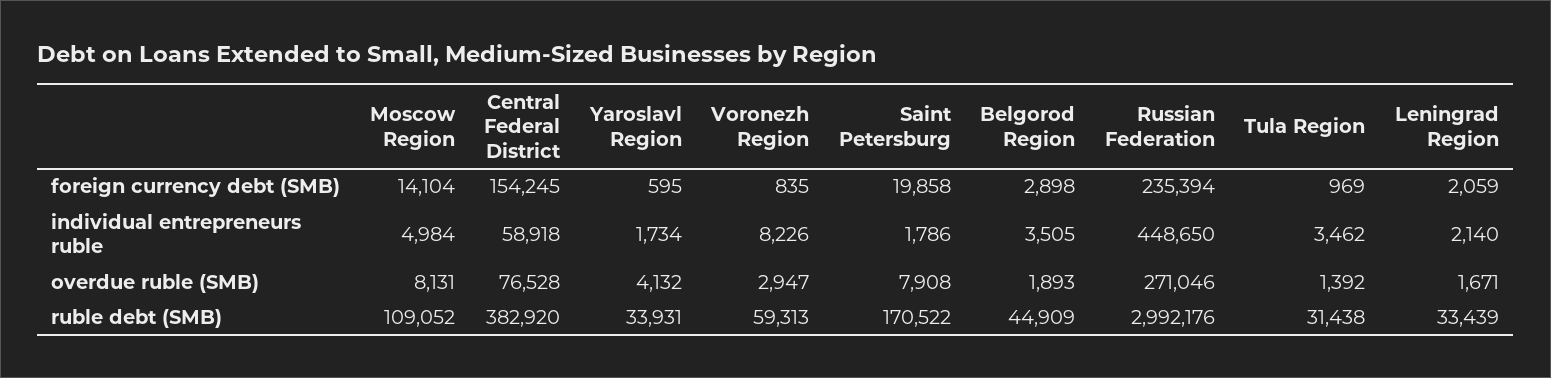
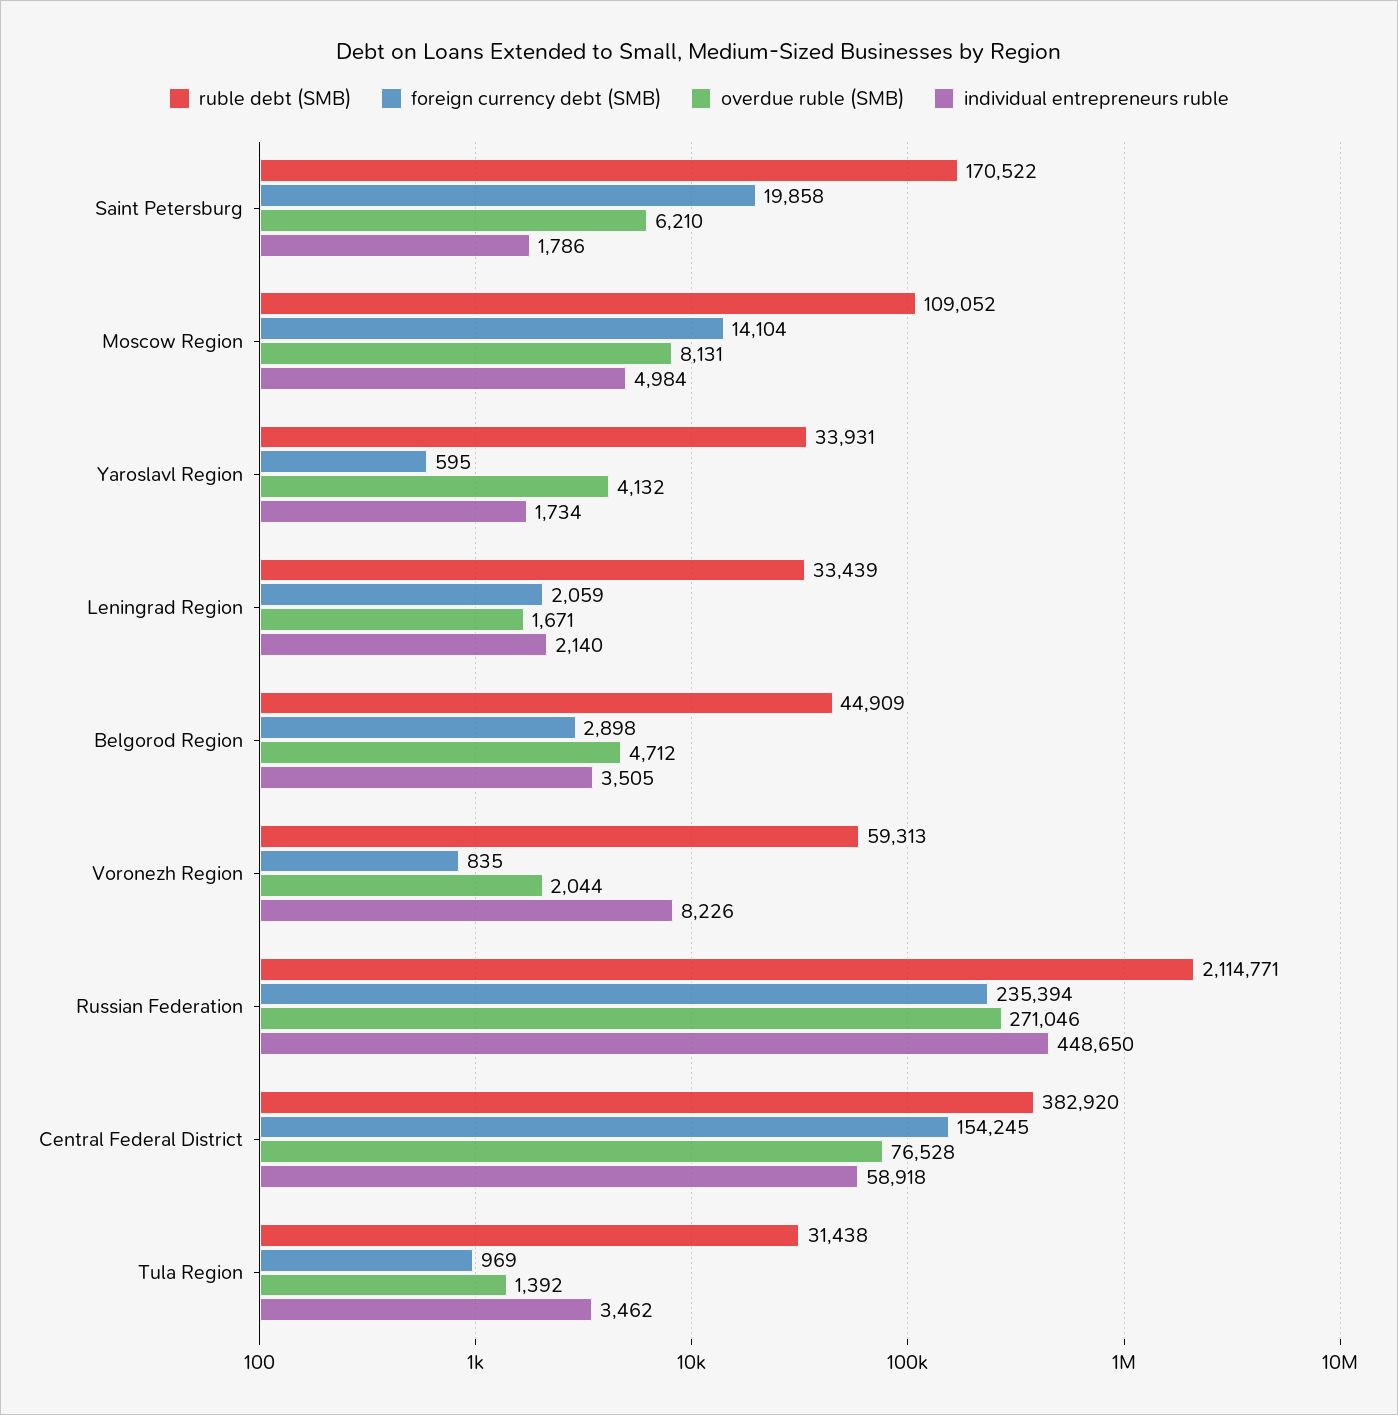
  {
    "foreign currency debt (SMB)": {
      "Moscow Region": 14104,
      "Central Federal District": 154245,
      "Yaroslavl Region": 595,
      "Voronezh Region": 835,
      "Saint Petersburg": 19858,
      "Belgorod Region": 2898,
      "Russian Federation": 235394,
      "Tula Region": 969,
      "Leningrad Region": 2059
    },
    "individual entrepreneurs ruble": {
      "Moscow Region": 4984,
      "Central Federal District": 58918,
      "Yaroslavl Region": 1734,
      "Voronezh Region": 8226,
      "Saint Petersburg": 1786,
      "Belgorod Region": 3505,
      "Russian Federation": 448650,
      "Tula Region": 3462,
      "Leningrad Region": 2140
    },
    "overdue ruble (SMB)": {
      "Moscow Region": 8131,
      "Central Federal District": 76528,
      "Yaroslavl Region": 4132,
-     "Voronezh Region": 2947,
+     "Voronezh Region": 2044,
-     "Saint Petersburg": 7908,
+     "Saint Petersburg": 6210,
-     "Belgorod Region": 1893,
+     "Belgorod Region": 4712,
      "Russian Federation": 271046,
      "Tula Region": 1392,
      "Leningrad Region": 1671
    },
    "ruble debt (SMB)": {
      "Moscow Region": 109052,
      "Central Federal District": 382920,
      "Yaroslavl Region": 33931,
      "Voronezh Region": 59313,
      "Saint Petersburg": 170522,
      "Belgorod Region": 44909,
-     "Russian Federation": 2992176,
+     "Russian Federation": 2114771,
      "Tula Region": 31438,
      "Leningrad Region": 33439
    }
  }

